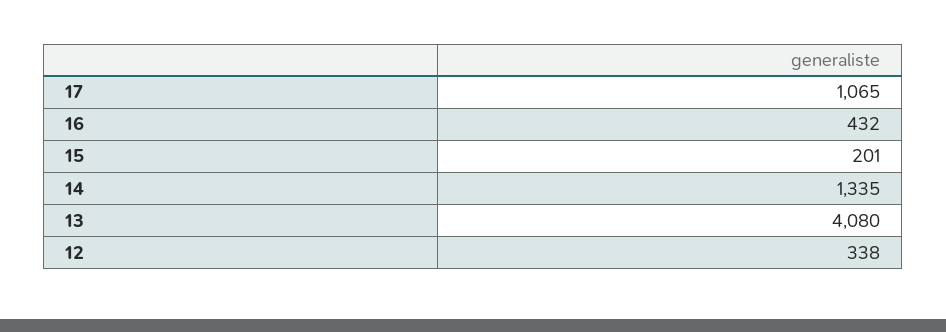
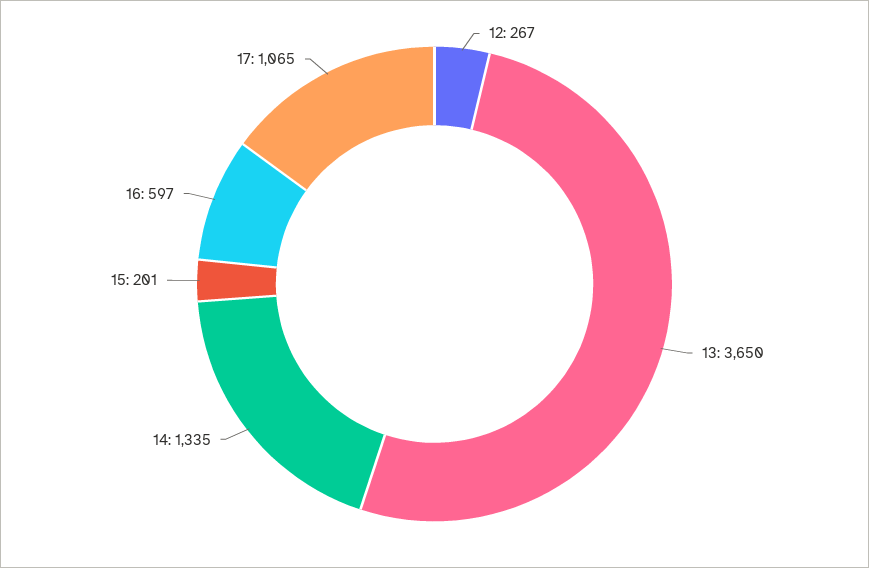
  {
    "17": 1065,
-   "16": 432,
+   "16": 597,
    "15": 201,
    "14": 1335,
-   "13": 4080,
+   "13": 3650,
-   "12": 338
+   "12": 267
  }

